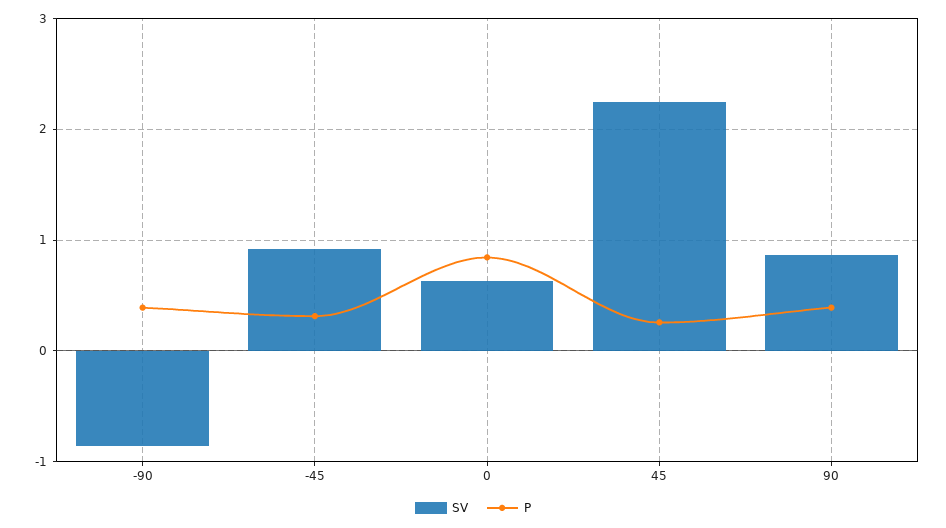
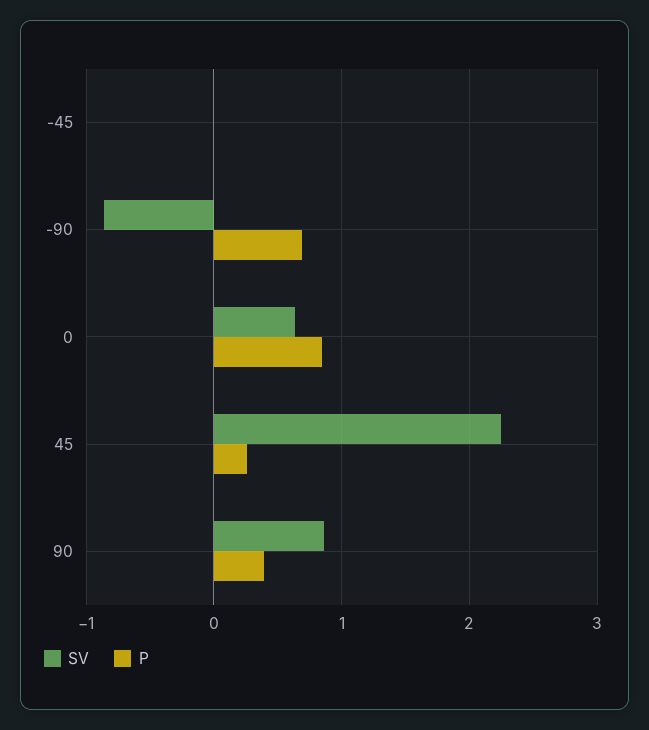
  {
    "SV": {
      "-90": -0.9,
-     "-45": 0.9,
+     "-45": 0,
      "0": 0.6,
      "45": 2.2,
      "90": 0.9
    },
    "P": {
-     "-90": 0.4,
+     "-90": 0.7,
-     "-45": 0.3,
+     "-45": 0,
      "0": 0.8,
      "45": 0.3,
      "90": 0.4
    }
  }

